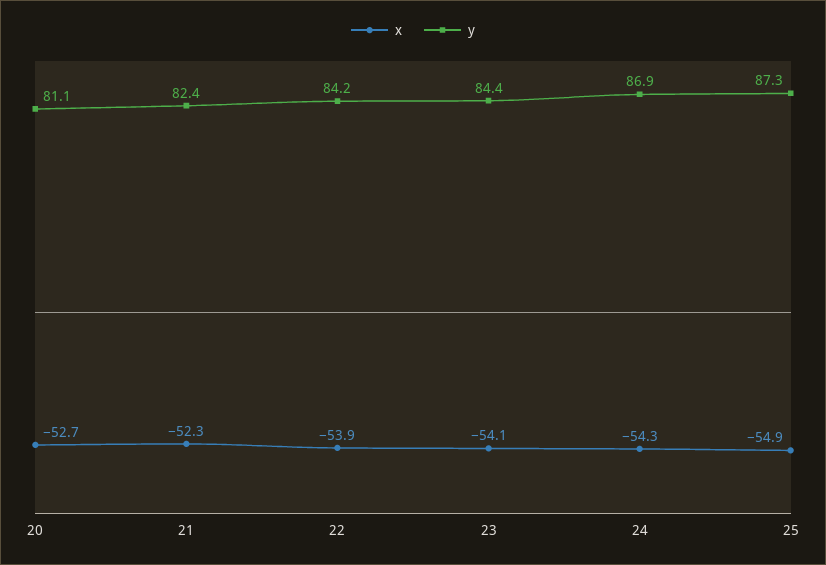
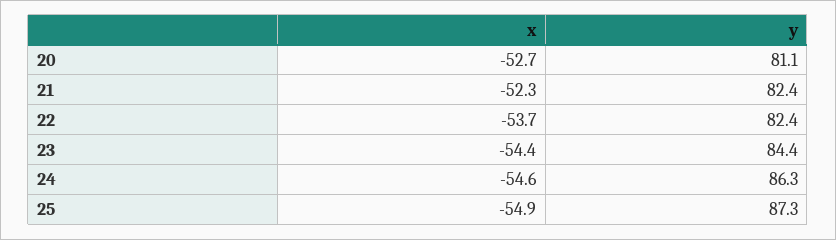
  {
    "x": {
      "20": -52.7,
      "21": -52.3,
-     "22": -53.9,
+     "22": -53.7,
-     "23": -54.1,
+     "23": -54.4,
-     "24": -54.3,
+     "24": -54.6,
      "25": -54.9
    },
    "y": {
      "20": 81.1,
      "21": 82.4,
-     "22": 84.2,
+     "22": 82.4,
      "23": 84.4,
-     "24": 86.9,
+     "24": 86.3,
      "25": 87.3
    }
  }

